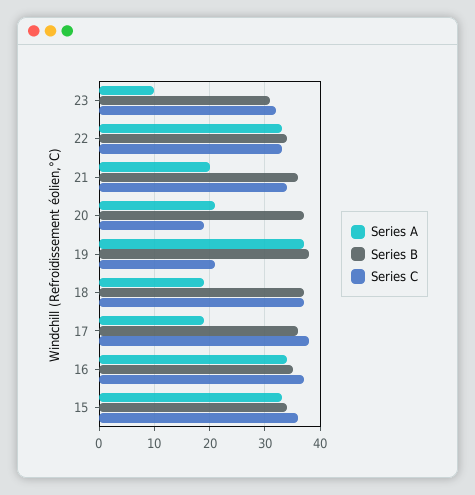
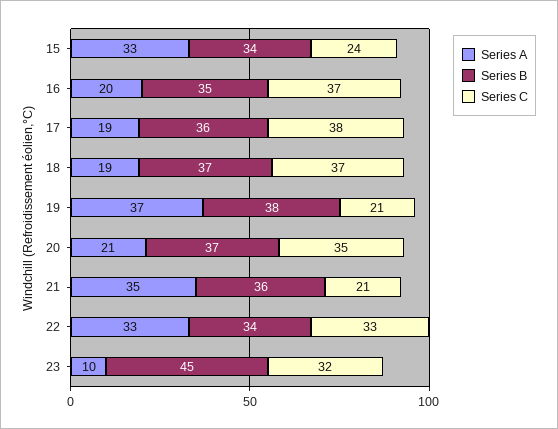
  {
    "Series A": {
      "23": 10,
      "22": 33,
-     "21": 20,
+     "21": 35,
      "20": 21,
      "19": 37,
      "18": 19,
      "17": 19,
-     "16": 35,
+     "16": 20,
      "15": 33
    },
    "Series B": {
-     "23": 30,
+     "23": 45,
      "22": 34,
      "21": 36,
      "20": 37,
      "19": 38,
      "18": 37,
      "17": 36,
      "16": 35,
      "15": 34
    },
    "Series C": {
      "23": 32,
      "22": 33,
-     "21": 35,
+     "21": 21,
-     "20": 20,
+     "20": 35,
      "19": 21,
      "18": 37,
      "17": 38,
      "16": 37,
-     "15": 35
+     "15": 24
    }
  }

